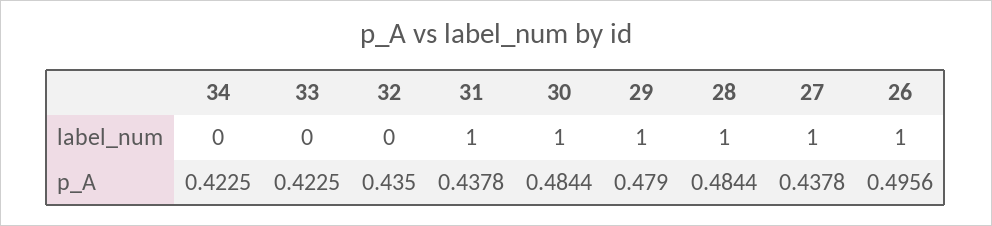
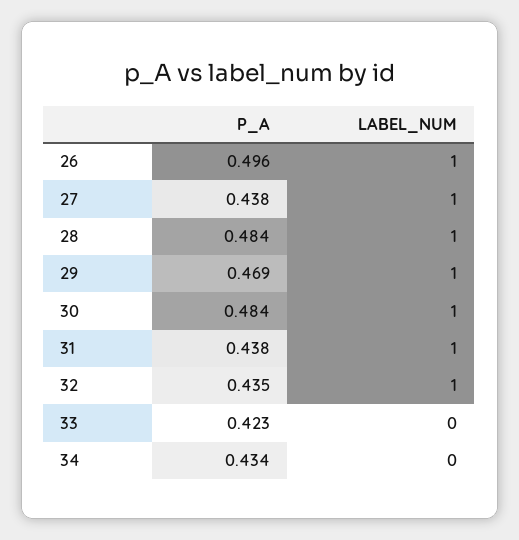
  {
    "34": {
      "label_num": 0,
-     "p_A": 0.4225
+     "p_A": 0.434
    },
    "33": {
      "label_num": 0,
      "p_A": 0.4225
    },
    "32": {
-     "label_num": 0,
+     "label_num": 1,
      "p_A": 0.435
    },
    "31": {
      "label_num": 1,
      "p_A": 0.4378
    },
    "30": {
      "label_num": 1,
      "p_A": 0.4844
    },
    "29": {
      "label_num": 1,
-     "p_A": 0.479
+     "p_A": 0.469
    },
    "28": {
      "label_num": 1,
      "p_A": 0.4844
    },
    "27": {
      "label_num": 1,
      "p_A": 0.4378
    },
    "26": {
      "label_num": 1,
      "p_A": 0.4956
    }
  }

